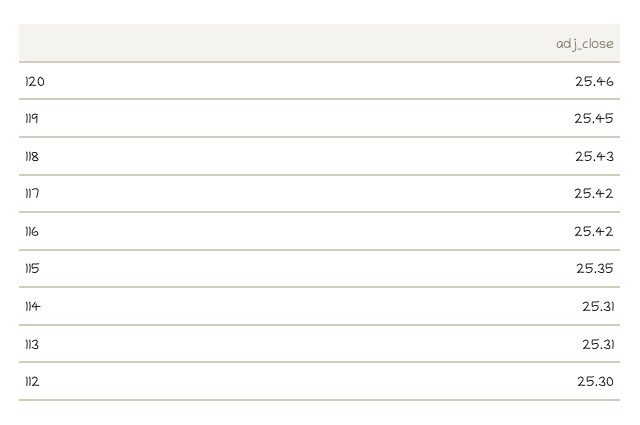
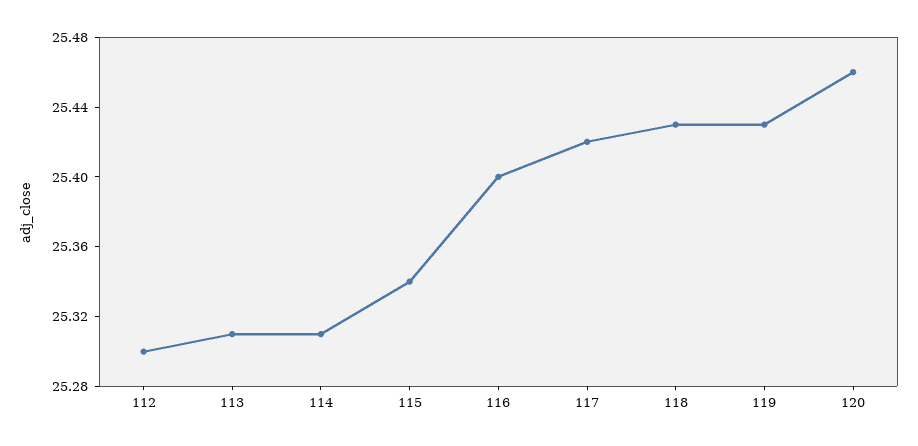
  {
    "120": 25.46,
-   "119": 25.45,
+   "119": 25.43,
    "118": 25.43,
    "117": 25.42,
-   "116": 25.42,
+   "116": 25.4,
-   "115": 25.35,
+   "115": 25.34,
    "114": 25.31,
    "113": 25.31,
    "112": 25.3
  }

